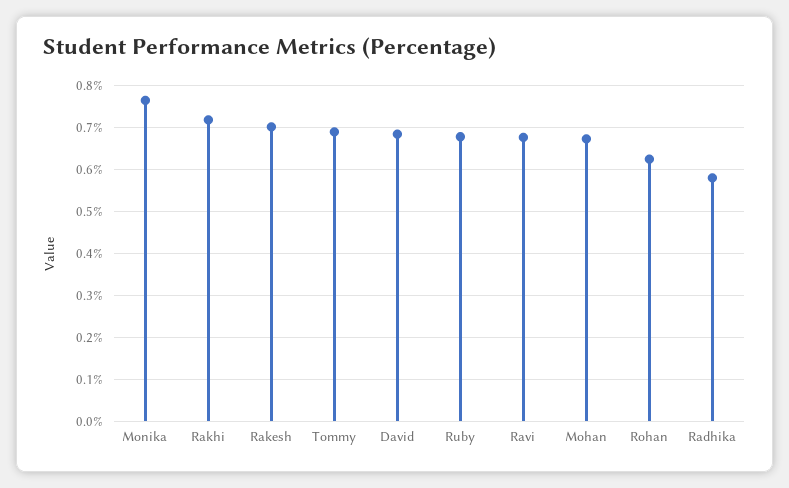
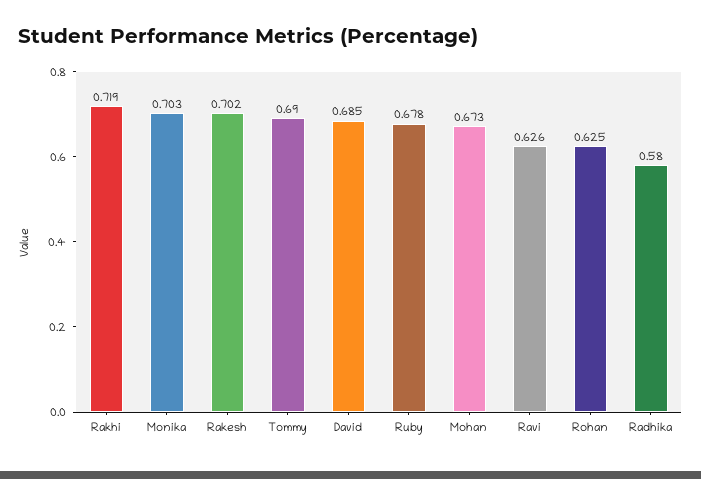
  {
-   "Monika": 0.76,
+   "Monika": 0.703,
    "Rakhi": 0.719,
    "Rakesh": 0.702,
    "Tommy": 0.69,
    "David": 0.685,
    "Ruby": 0.678,
-   "Ravi": 0.68,
+   "Ravi": 0.626,
    "Mohan": 0.673,
    "Rohan": 0.625,
    "Radhika": 0.58
  }

